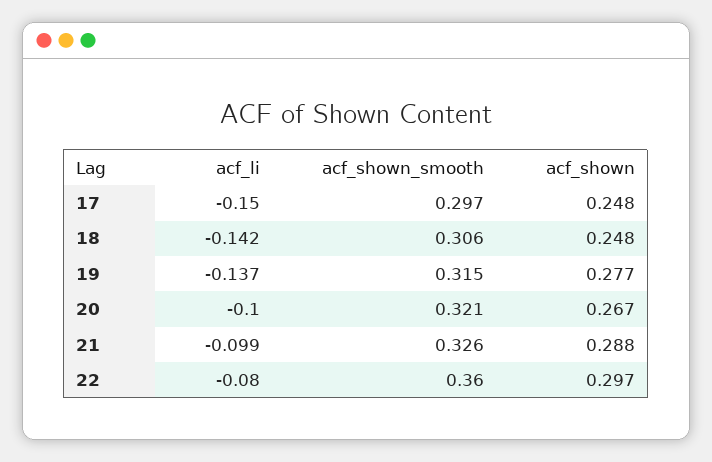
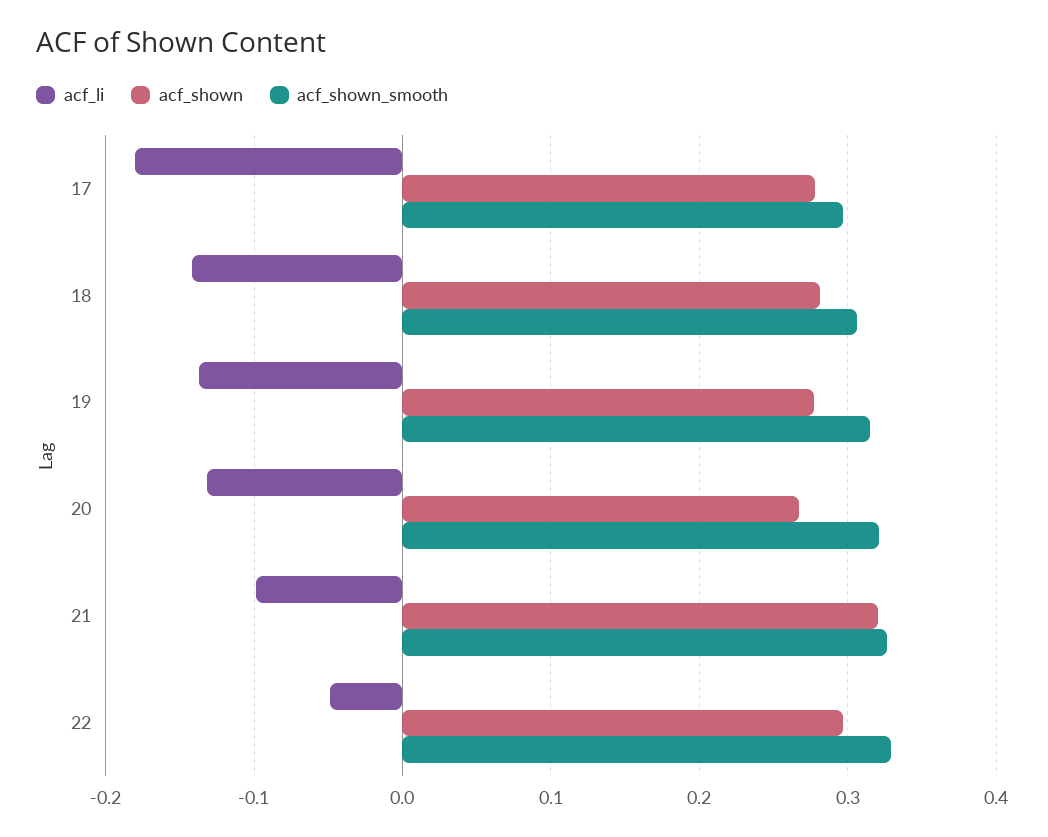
  {
    "acf_li": {
-     "17": -0.15,
+     "17": -0.18,
      "18": -0.142,
      "19": -0.137,
-     "20": -0.1,
+     "20": -0.13,
      "21": -0.099,
-     "22": -0.08
+     "22": -0.05
    },
    "acf_shown_smooth": {
      "17": 0.297,
      "18": 0.306,
      "19": 0.315,
      "20": 0.321,
      "21": 0.326,
-     "22": 0.36
+     "22": 0.33
    },
    "acf_shown": {
-     "17": 0.248,
+     "17": 0.28,
-     "18": 0.248,
+     "18": 0.28,
      "19": 0.277,
      "20": 0.267,
-     "21": 0.288,
+     "21": 0.32,
      "22": 0.297
    }
  }

